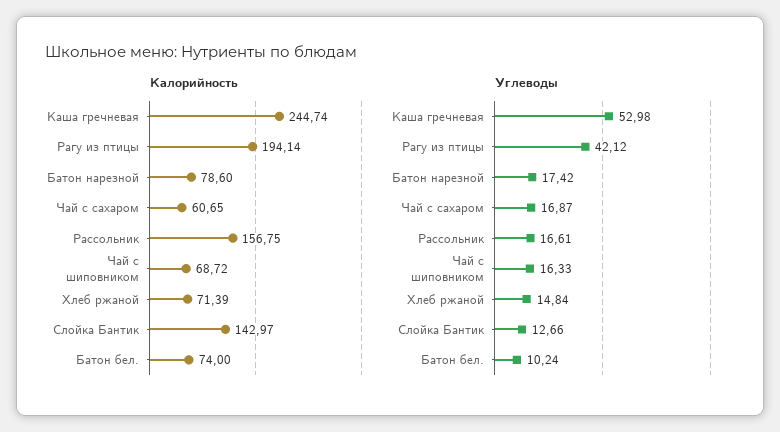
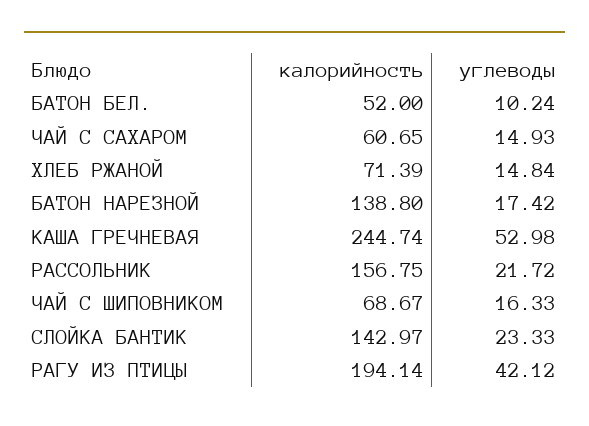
  {
    "Калорийность": {
      "Каша гречневая": 244.74,
      "Рагу из птицы": 194.14,
-     "Батон нарезной": 78.6,
+     "Батон нарезной": 138.8,
      "Чай с сахаром": 60.65,
      "Рассольник": 156.75,
-     "Чай с шиповником": 68.72,
+     "Чай с шиповником": 68.67,
      "Хлеб ржаной": 71.39,
      "Слойка Бантик": 142.97,
-     "Батон бел.": 74
+     "Батон бел.": 52
    },
    "Углеводы": {
      "Каша гречневая": 52.98,
      "Рагу из птицы": 42.12,
      "Батон нарезной": 17.42,
-     "Чай с сахаром": 16.87,
+     "Чай с сахаром": 14.93,
-     "Рассольник": 16.61,
+     "Рассольник": 21.72,
      "Чай с шиповником": 16.33,
      "Хлеб ржаной": 14.84,
-     "Слойка Бантик": 12.66,
+     "Слойка Бантик": 23.33,
      "Батон бел.": 10.24
    }
  }

